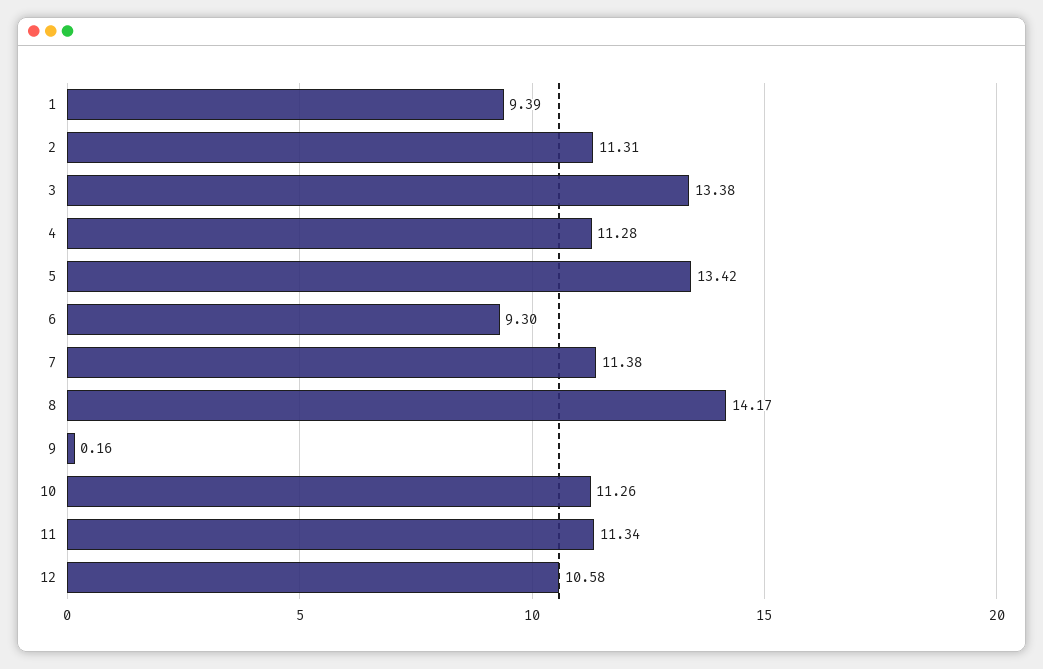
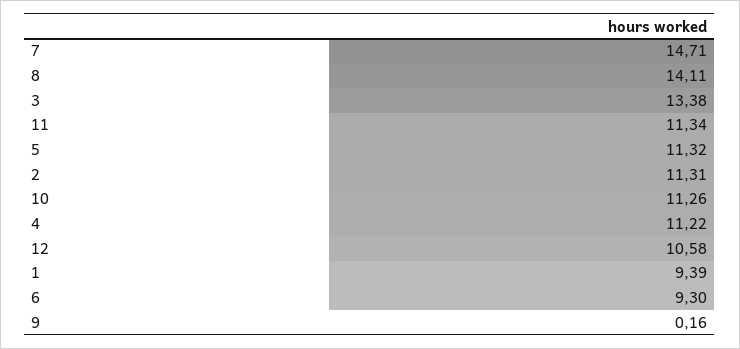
  {
    "1": 9.39,
    "2": 11.31,
    "3": 13.38,
-   "4": 11.28,
+   "4": 11.22,
-   "5": 13.42,
+   "5": 11.32,
    "6": 9.3,
-   "7": 11.38,
+   "7": 14.71,
-   "8": 14.17,
+   "8": 14.11,
    "9": 0.16,
    "10": 11.26,
    "11": 11.34,
    "12": 10.58
  }

